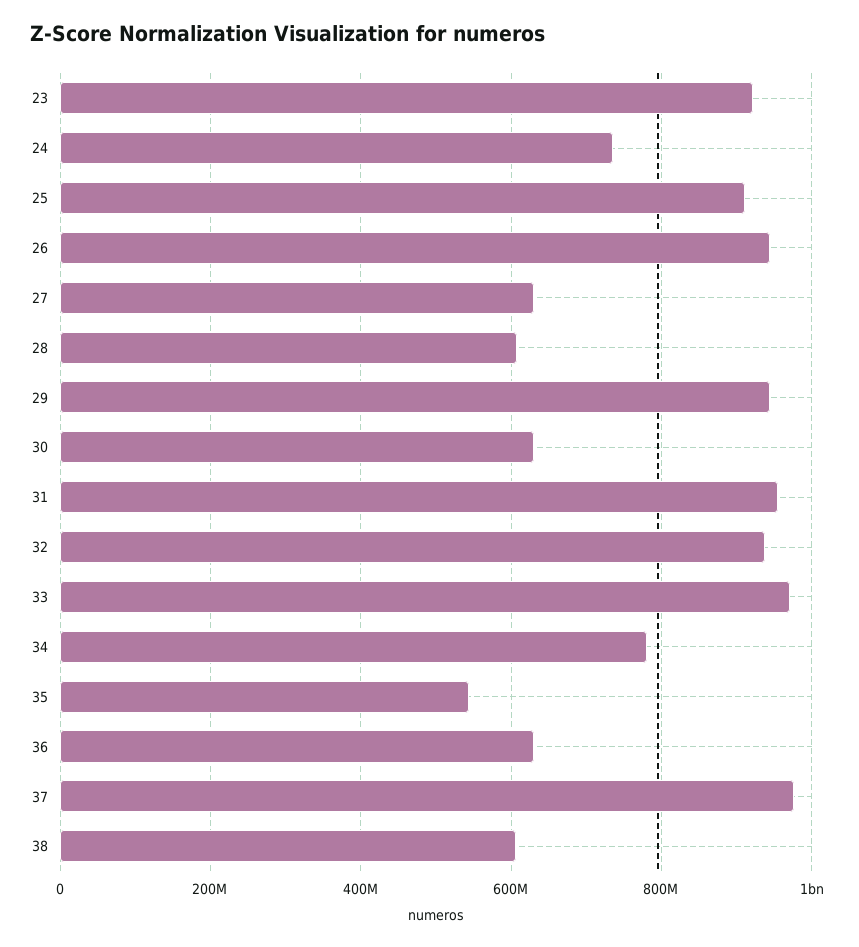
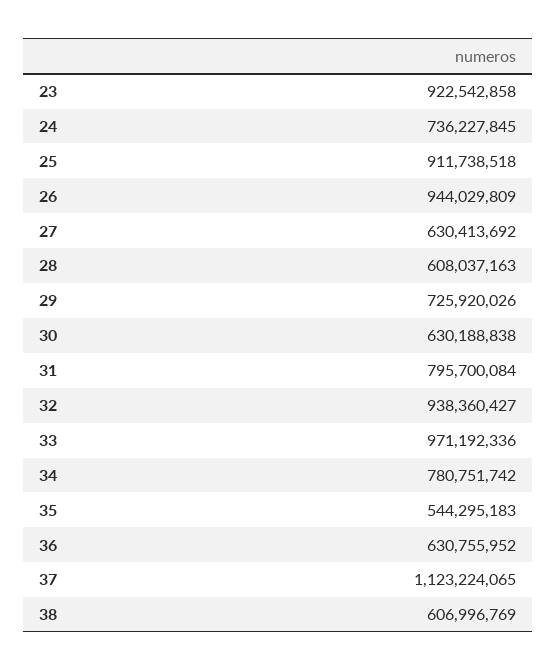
  {
    "23": 922542858,
    "24": 736227845,
    "25": 911738518,
    "26": 944029809,
    "27": 630413692,
    "28": 608037163,
-   "29": 940000000,
+   "29": 725920026,
    "30": 630188838,
-   "31": 960000000,
+   "31": 795700084,
    "32": 938360427,
    "33": 971192336,
    "34": 780751742,
    "35": 544295183,
    "36": 630755952,
-   "37": 980000000,
+   "37": 1123224065,
    "38": 606996769
  }

